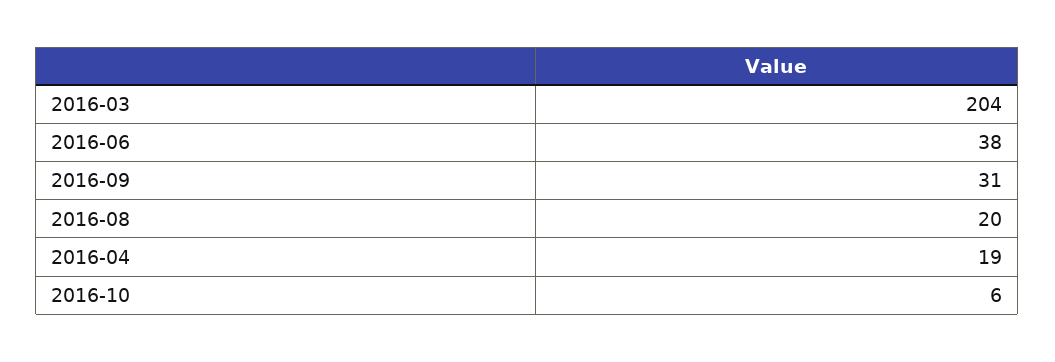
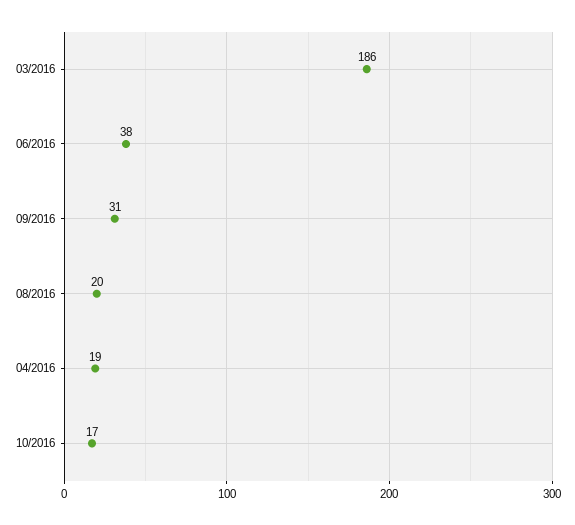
  {
-   "2016-03": 204,
+   "2016-03": 186,
    "2016-06": 38,
    "2016-09": 31,
    "2016-08": 20,
    "2016-04": 19,
-   "2016-10": 6
+   "2016-10": 17
  }

